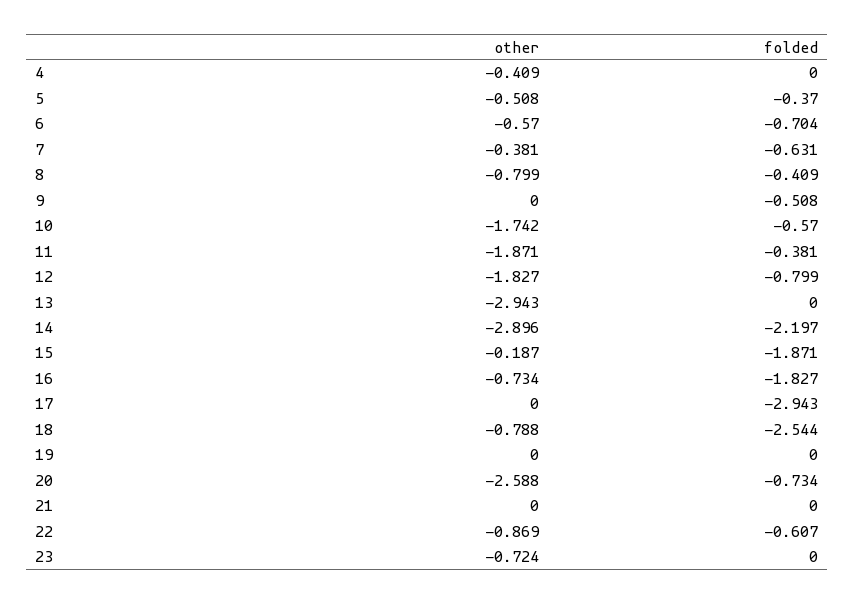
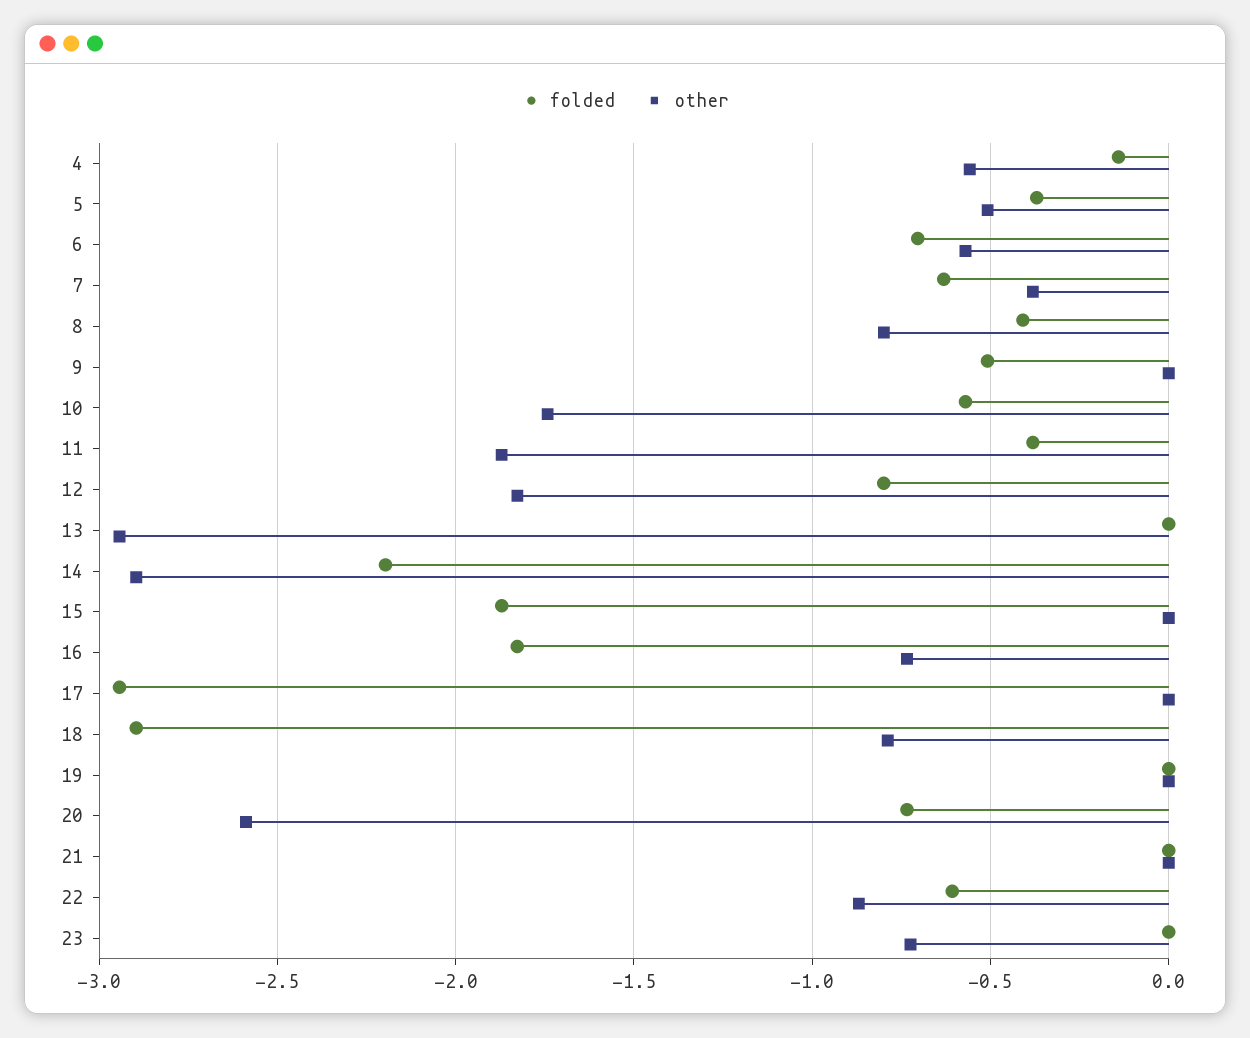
  {
    "other": {
-     "4": -0.409,
+     "4": -0.55,
      "5": -0.508,
      "6": -0.57,
      "7": -0.381,
      "8": -0.799,
      "9": 0,
      "10": -1.742,
      "11": -1.871,
      "12": -1.827,
      "13": -2.943,
      "14": -2.896,
-     "15": -0.187,
+     "15": 0,
      "16": -0.734,
      "17": 0,
      "18": -0.788,
      "19": 0,
      "20": -2.588,
      "21": 0,
      "22": -0.869,
      "23": -0.724
    },
    "folded": {
-     "4": 0,
+     "4": -0.15,
      "5": -0.37,
      "6": -0.704,
      "7": -0.631,
      "8": -0.409,
      "9": -0.508,
      "10": -0.57,
      "11": -0.381,
      "12": -0.799,
      "13": 0,
      "14": -2.197,
      "15": -1.871,
      "16": -1.827,
      "17": -2.943,
-     "18": -2.544,
+     "18": -2.9,
      "19": 0,
      "20": -0.734,
      "21": 0,
      "22": -0.607,
      "23": 0
    }
  }

